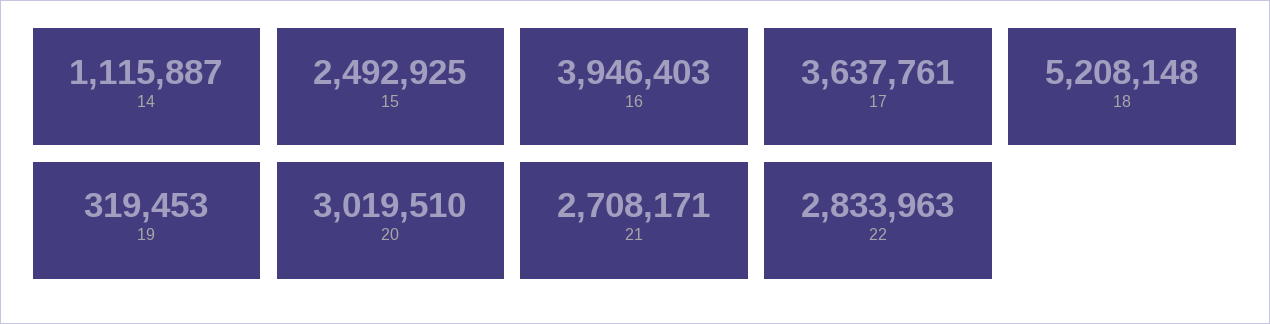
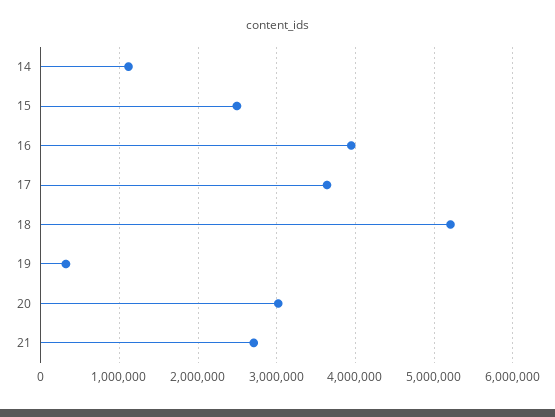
  {
    "14": 1115887,
    "15": 2492925,
    "16": 3946403,
    "17": 3637761,
    "18": 5208148,
    "19": 319453,
    "20": 3019510,
-   "21": 2708171,
+   "21": 2708171
-   "22": 2833963
  }

